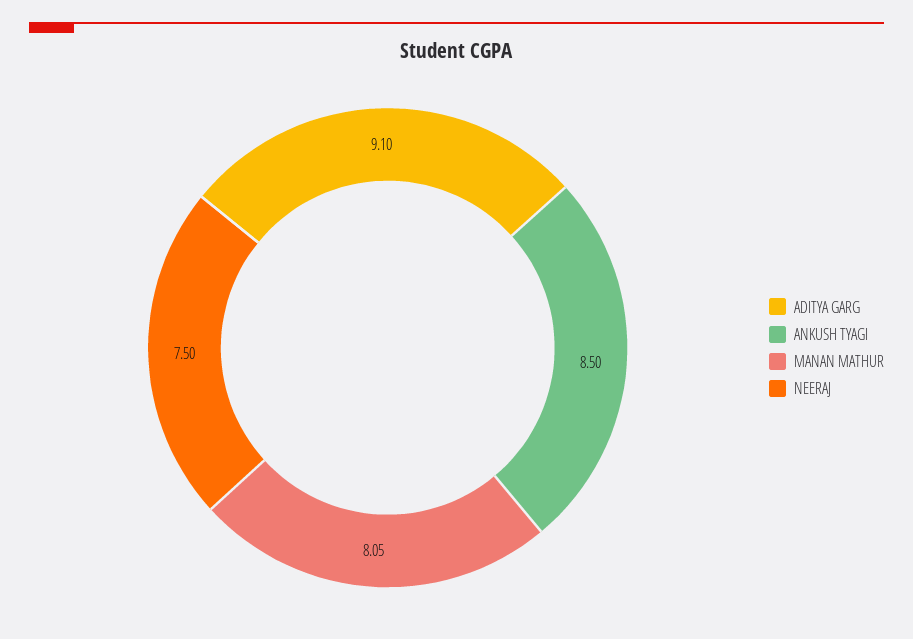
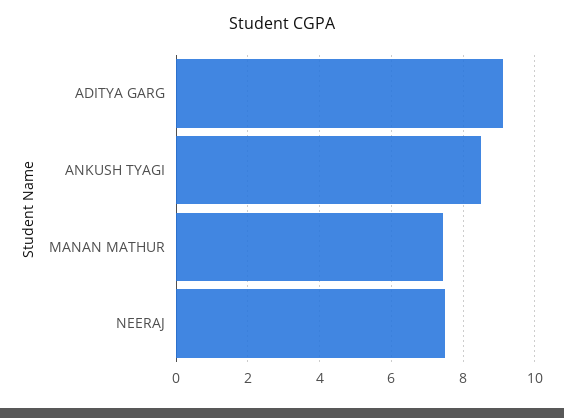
  {
    "ADITYA GARG": 9.1,
    "ANKUSH TYAGI": 8.5,
-   "MANAN MATHUR": 8.05,
+   "MANAN MATHUR": 7.4,
    "NEERAJ": 7.5
  }

